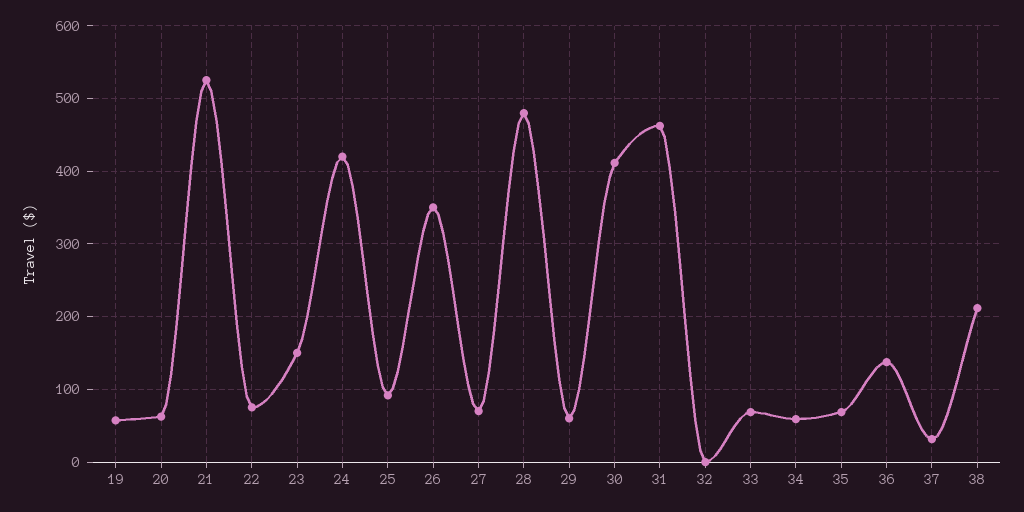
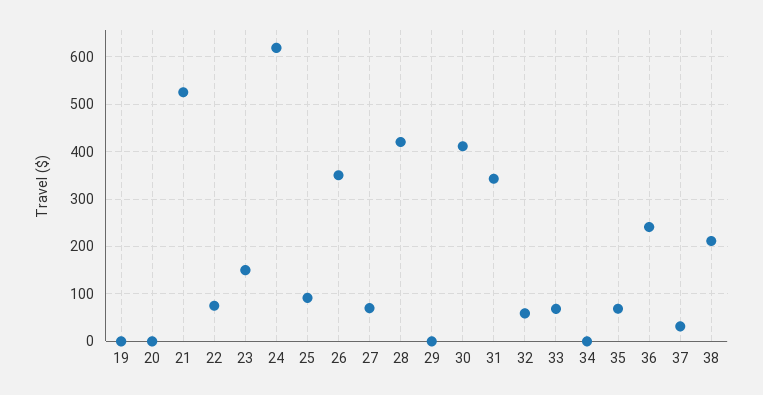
  {
-   "19": 60,
+   "19": 0,
-   "20": 60,
+   "20": 0,
    "21": 530,
    "22": 80,
    "23": 150,
-   "24": 420,
+   "24": 620,
    "25": 90,
    "26": 350,
    "27": 70,
-   "28": 480,
+   "28": 420,
-   "29": 60,
+   "29": 0,
    "30": 410,
-   "31": 460,
+   "31": 340,
-   "32": 0,
+   "32": 60,
    "33": 70,
-   "34": 60,
+   "34": 0,
    "35": 70,
-   "36": 140,
+   "36": 240,
    "37": 30,
    "38": 210
  }

